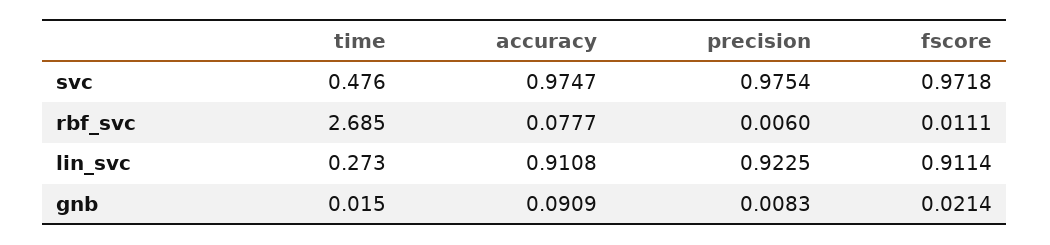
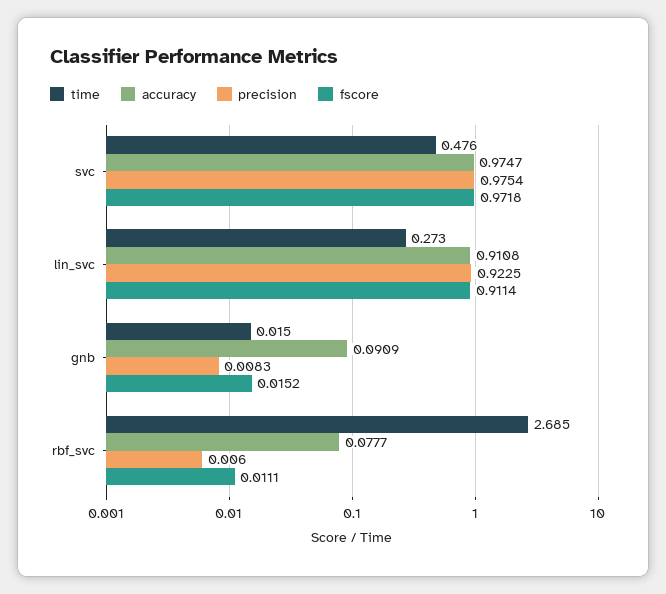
  {
    "time": {
      "svc": 0.476,
      "rbf_svc": 2.685,
      "lin_svc": 0.273,
      "gnb": 0.015
    },
    "accuracy": {
      "svc": 0.9747,
      "rbf_svc": 0.0777,
      "lin_svc": 0.9108,
      "gnb": 0.0909
    },
    "precision": {
      "svc": 0.9754,
      "rbf_svc": 0.006,
      "lin_svc": 0.9225,
      "gnb": 0.0083
    },
    "fscore": {
      "svc": 0.9718,
      "rbf_svc": 0.0111,
      "lin_svc": 0.9114,
-     "gnb": 0.0214
+     "gnb": 0.0152
    }
  }

